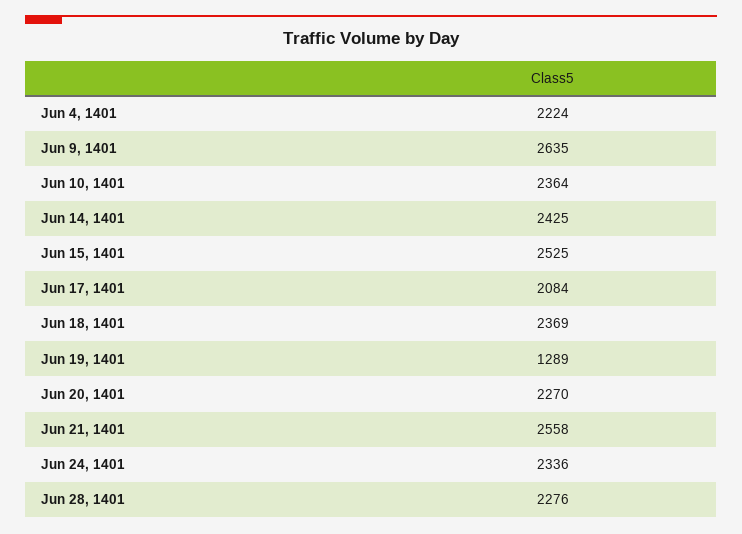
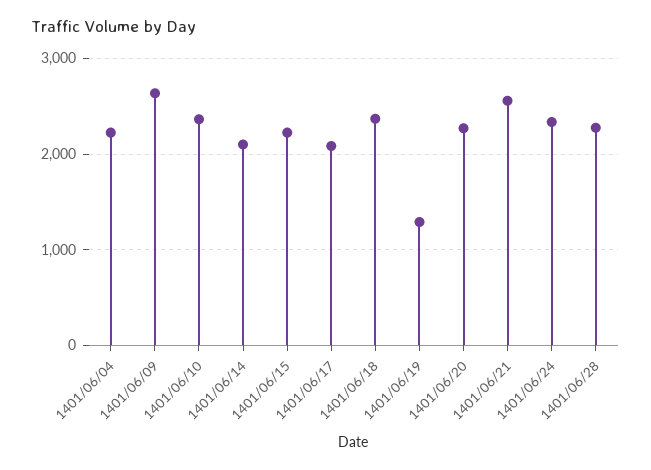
  {
    "Jun 4, 1401": 2224,
    "Jun 9, 1401": 2635,
    "Jun 10, 1401": 2364,
-   "Jun 14, 1401": 2425,
+   "Jun 14, 1401": 2100,
-   "Jun 15, 1401": 2525,
+   "Jun 15, 1401": 2200,
    "Jun 17, 1401": 2084,
    "Jun 18, 1401": 2369,
    "Jun 19, 1401": 1289,
    "Jun 20, 1401": 2270,
    "Jun 21, 1401": 2558,
    "Jun 24, 1401": 2336,
    "Jun 28, 1401": 2276
  }

